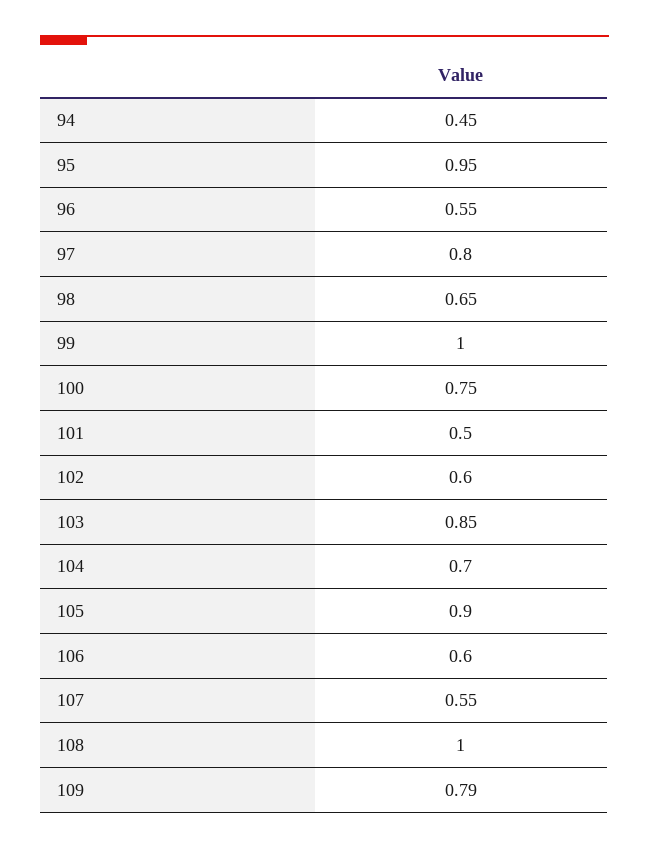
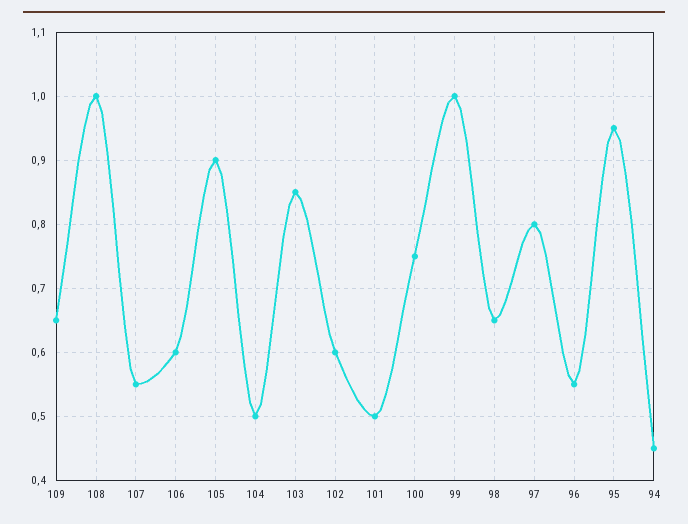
  {
    "94": 0.45,
    "95": 0.95,
    "96": 0.55,
    "97": 0.8,
    "98": 0.65,
    "99": 1,
    "100": 0.75,
    "101": 0.5,
    "102": 0.6,
    "103": 0.85,
-   "104": 0.7,
+   "104": 0.5,
    "105": 0.9,
    "106": 0.6,
    "107": 0.55,
    "108": 1,
-   "109": 0.79
+   "109": 0.65
  }

